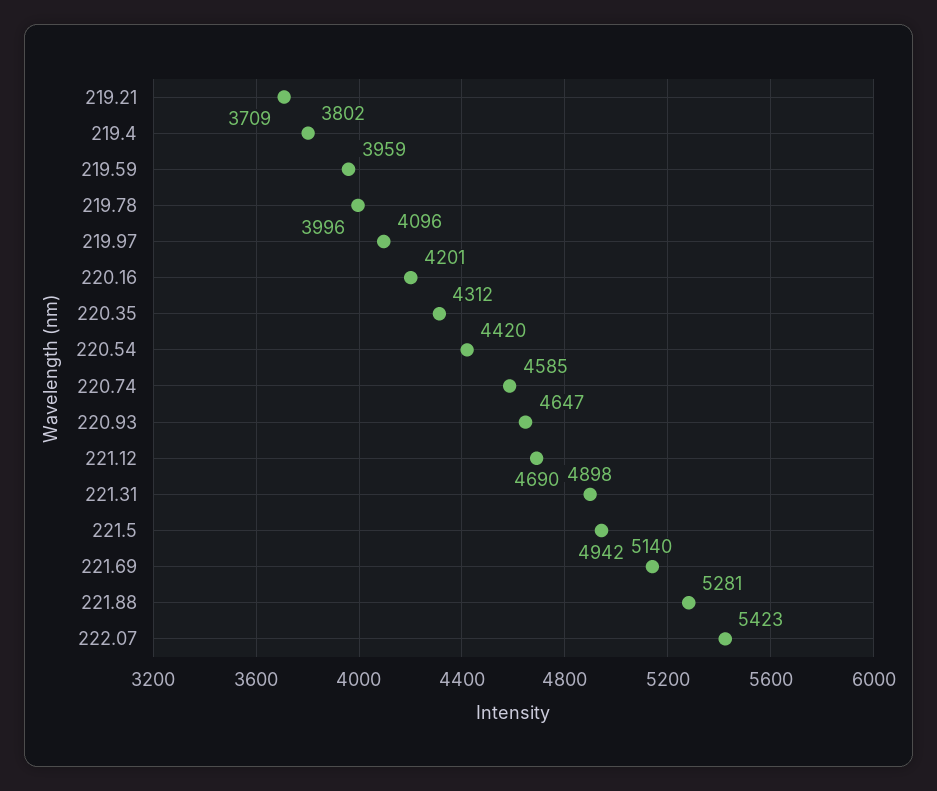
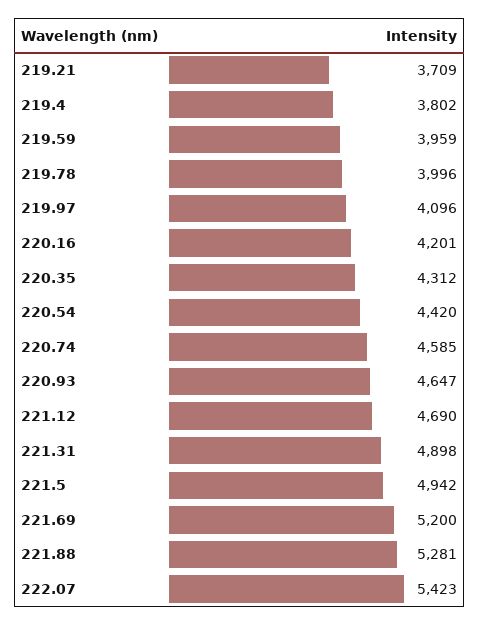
  {
    "219.21": 3709,
    "219.4": 3802,
    "219.59": 3959,
    "219.78": 3996,
    "219.97": 4096,
    "220.16": 4201,
    "220.35": 4312,
    "220.54": 4420,
    "220.74": 4585,
    "220.93": 4647,
    "221.12": 4690,
    "221.31": 4898,
    "221.5": 4942,
-   "221.69": 5140,
+   "221.69": 5200,
    "221.88": 5281,
    "222.07": 5423
  }

